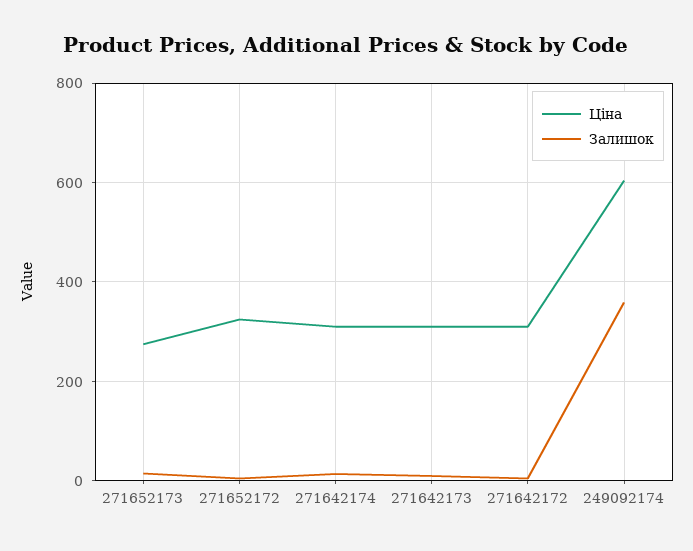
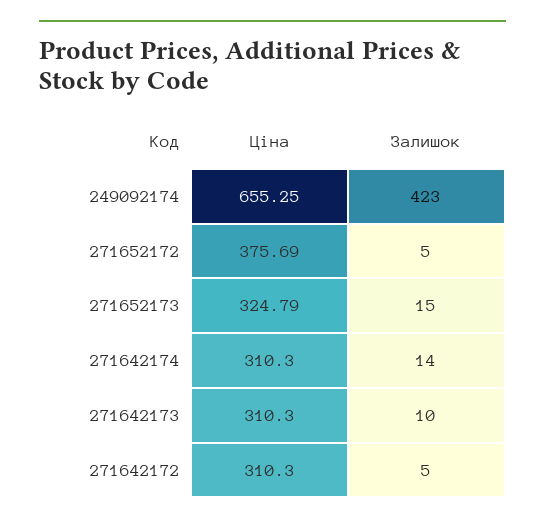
  {
    "Ціна": {
-     "271652173": 280,
+     "271652173": 324.79,
-     "271652172": 320,
+     "271652172": 375.69,
      "271642174": 310.3,
      "271642173": 310.3,
      "271642172": 310.3,
-     "249092174": 600
+     "249092174": 655.25
    },
    "Залишок": {
      "271652173": 15,
      "271652172": 5,
      "271642174": 14,
      "271642173": 10,
      "271642172": 5,
-     "249092174": 360
+     "249092174": 423
    }
  }

